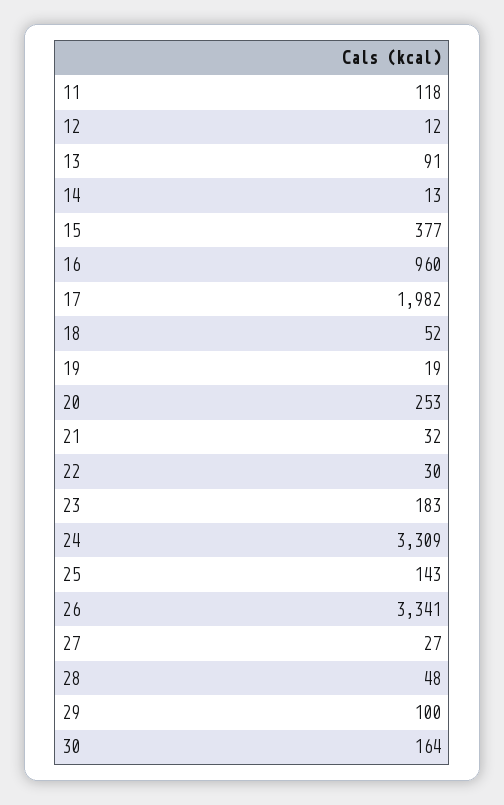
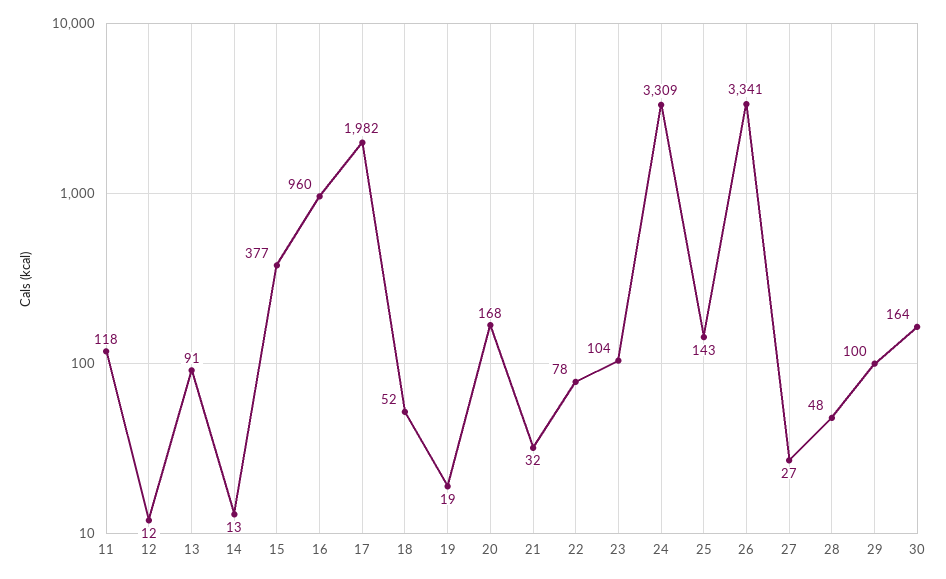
  {
    "11": 118,
    "12": 12,
    "13": 91,
    "14": 13,
    "15": 377,
    "16": 960,
    "17": 1982,
    "18": 52,
    "19": 19,
-   "20": 253,
+   "20": 168,
    "21": 32,
-   "22": 30,
+   "22": 78,
-   "23": 183,
+   "23": 104,
    "24": 3309,
    "25": 143,
    "26": 3341,
    "27": 27,
    "28": 48,
    "29": 100,
    "30": 164
  }

